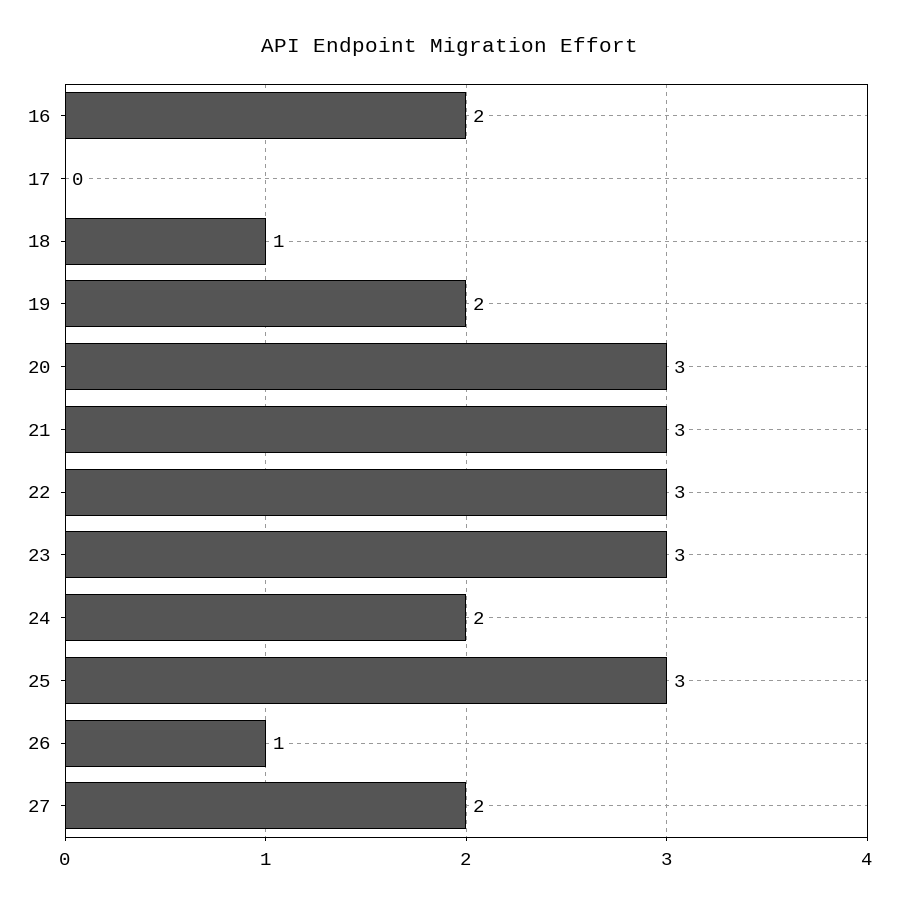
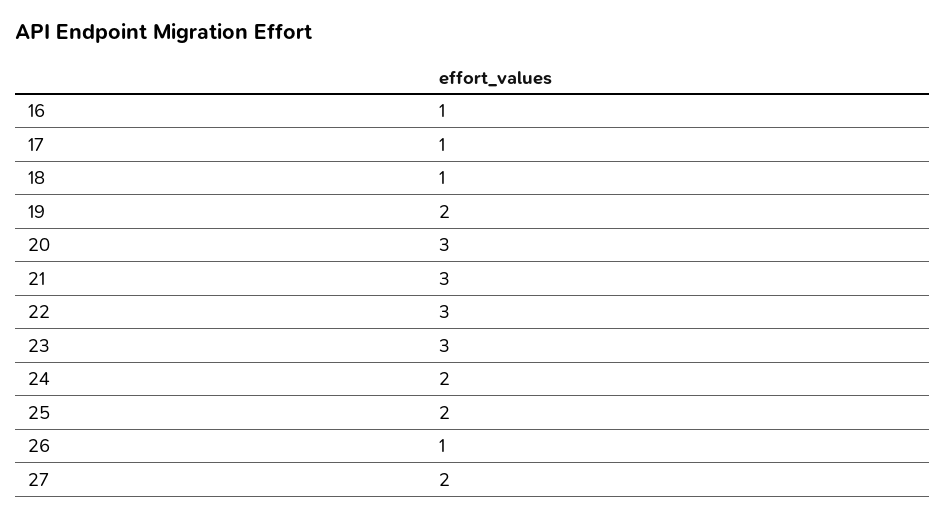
  {
-   "16": 2,
+   "16": 1,
-   "17": 0,
+   "17": 1,
    "18": 1,
    "19": 2,
    "20": 3,
    "21": 3,
    "22": 3,
    "23": 3,
    "24": 2,
-   "25": 3,
+   "25": 2,
    "26": 1,
    "27": 2
  }

